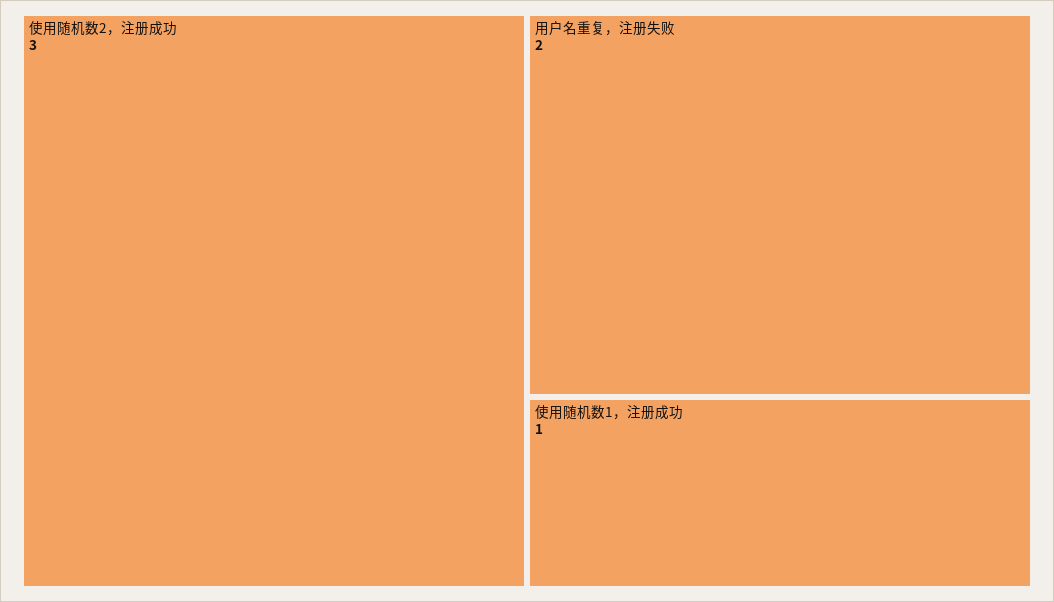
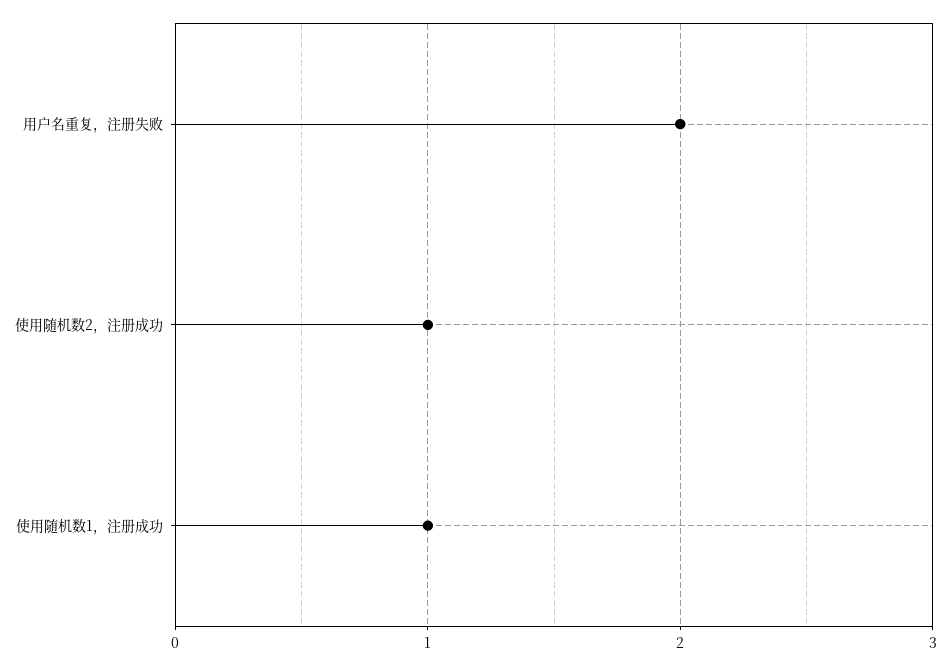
  {
-   "使用随机数2，注册成功": 3,
+   "使用随机数2，注册成功": 1,
    "用户名重复，注册失败": 2,
    "使用随机数1，注册成功": 1
  }

